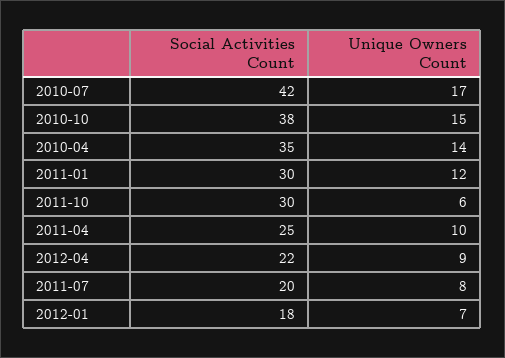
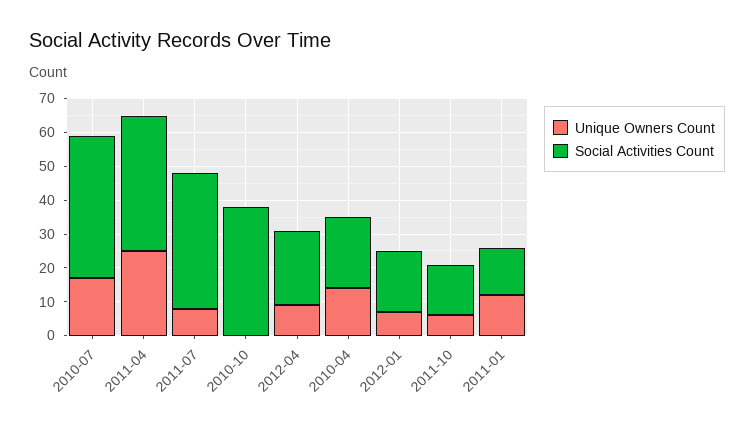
  {
    "Social Activities Count": {
      "2010-07": 42,
      "2010-10": 38,
-     "2010-04": 35,
+     "2010-04": 20,
-     "2011-01": 30,
+     "2011-01": 15,
-     "2011-10": 30,
+     "2011-10": 15,
-     "2011-04": 25,
+     "2011-04": 40,
      "2012-04": 22,
-     "2011-07": 20,
+     "2011-07": 40,
      "2012-01": 18
    },
    "Unique Owners Count": {
      "2010-07": 17,
-     "2010-10": 15,
+     "2010-10": 0,
      "2010-04": 14,
      "2011-01": 12,
      "2011-10": 6,
-     "2011-04": 10,
+     "2011-04": 25,
      "2012-04": 9,
      "2011-07": 8,
      "2012-01": 7
    }
  }

